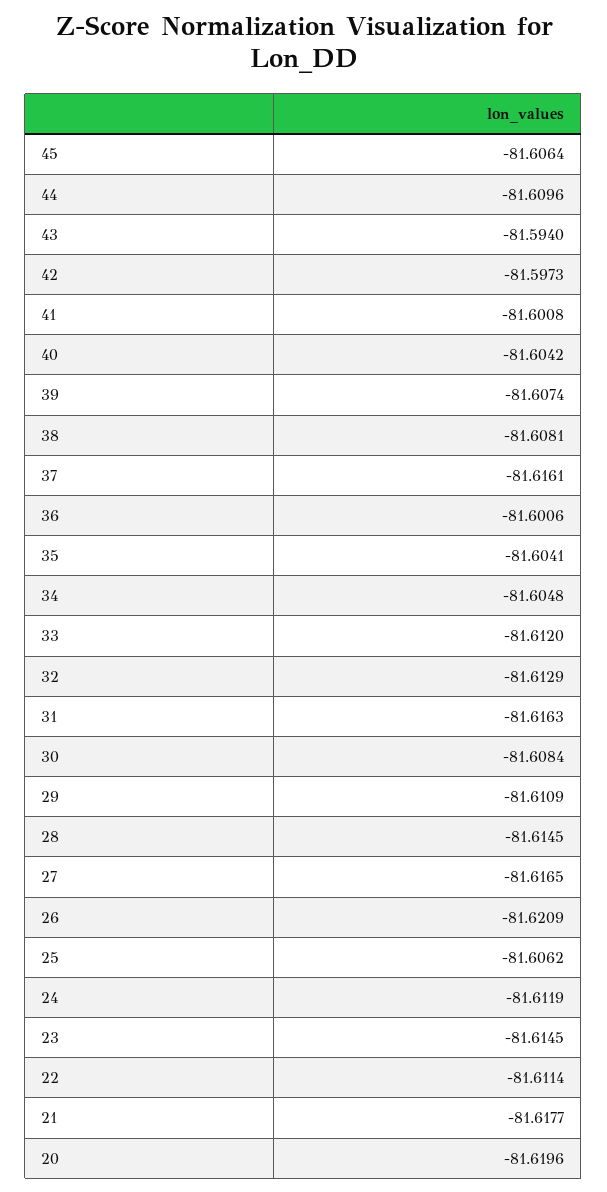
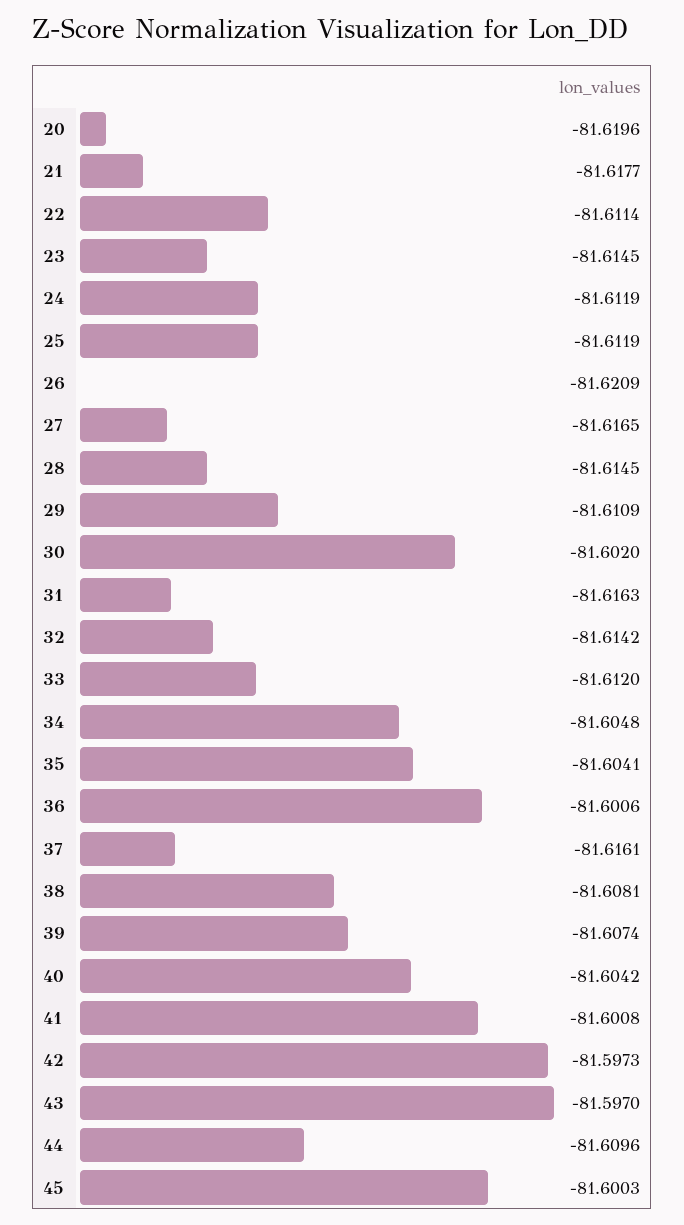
  {
-   "45": -81.6064,
+   "45": -81.6003,
    "44": -81.6096,
-   "43": -81.594,
+   "43": -81.597,
    "42": -81.5973,
    "41": -81.6008,
    "40": -81.6042,
    "39": -81.6074,
    "38": -81.6081,
    "37": -81.6161,
    "36": -81.6006,
    "35": -81.6041,
    "34": -81.6048,
    "33": -81.612,
-   "32": -81.6129,
+   "32": -81.6142,
    "31": -81.6163,
-   "30": -81.6084,
+   "30": -81.602,
    "29": -81.6109,
    "28": -81.6145,
    "27": -81.6165,
    "26": -81.6209,
-   "25": -81.6062,
+   "25": -81.6119,
    "24": -81.6119,
    "23": -81.6145,
    "22": -81.6114,
    "21": -81.6177,
    "20": -81.6196
  }

